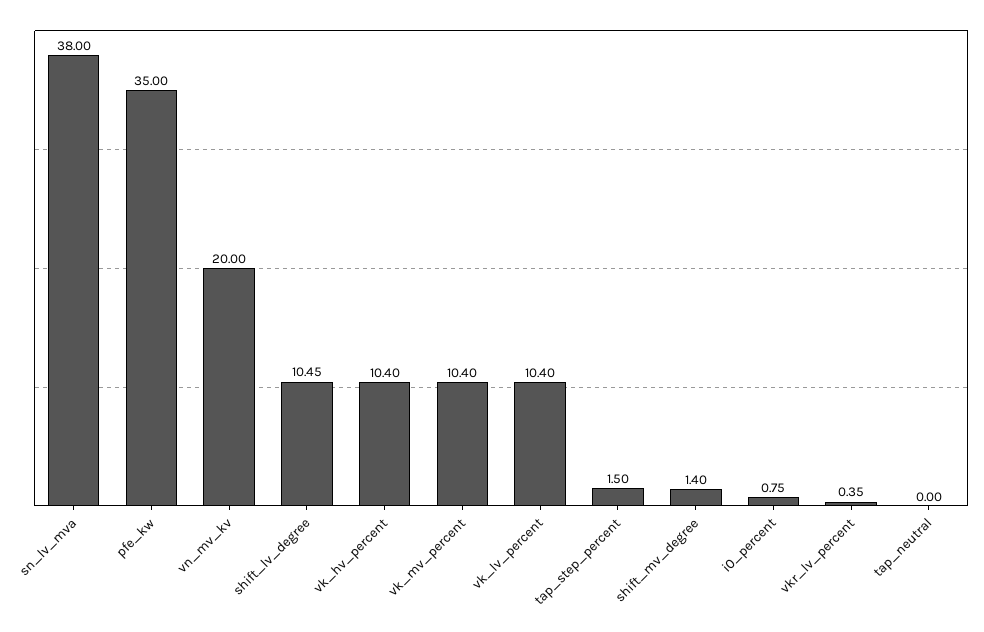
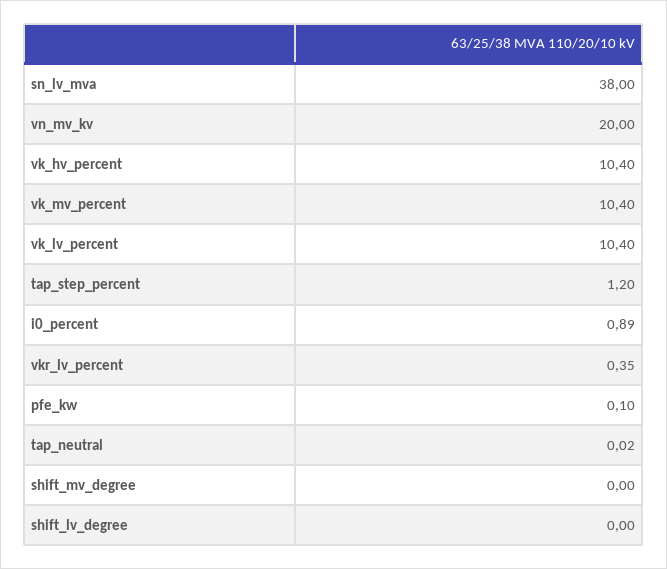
  {
    "sn_lv_mva": 38,
-   "pfe_kw": 35,
+   "pfe_kw": 0.1,
    "vn_mv_kv": 20,
-   "shift_lv_degree": 10.45,
+   "shift_lv_degree": 0,
    "vk_hv_percent": 10.4,
    "vk_mv_percent": 10.4,
    "vk_lv_percent": 10.4,
-   "tap_step_percent": 1.5,
+   "tap_step_percent": 1.2,
-   "shift_mv_degree": 1.4,
+   "shift_mv_degree": 0,
-   "i0_percent": 0.75,
+   "i0_percent": 0.89,
    "vkr_lv_percent": 0.35,
-   "tap_neutral": 0
+   "tap_neutral": 0.02
  }

